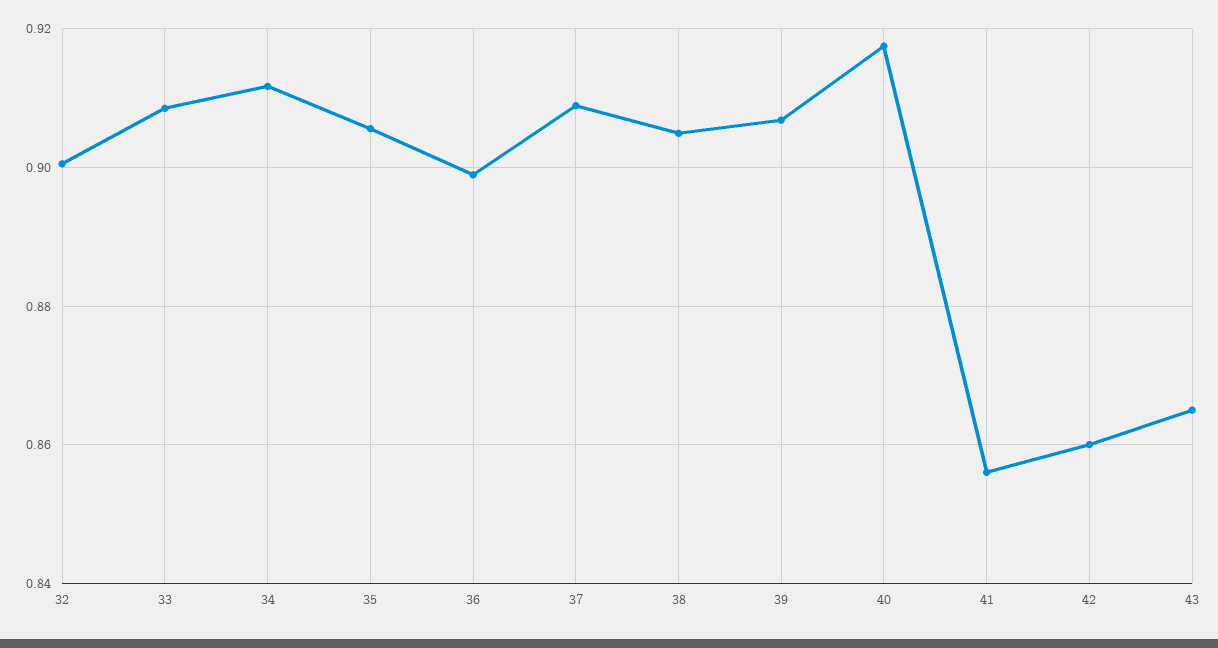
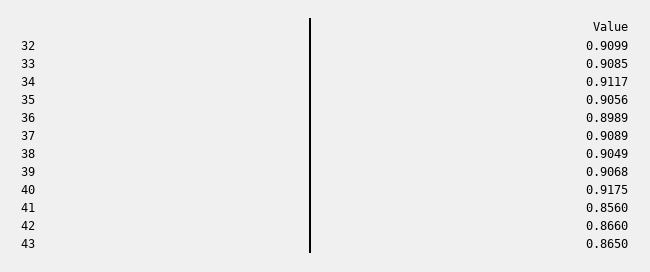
  {
-   "32": 0.9,
+   "32": 0.9099,
    "33": 0.9085,
    "34": 0.9117,
    "35": 0.9056,
    "36": 0.8989,
    "37": 0.9089,
    "38": 0.9049,
    "39": 0.9068,
    "40": 0.9175,
    "41": 0.856,
-   "42": 0.86,
+   "42": 0.866,
    "43": 0.865
  }

